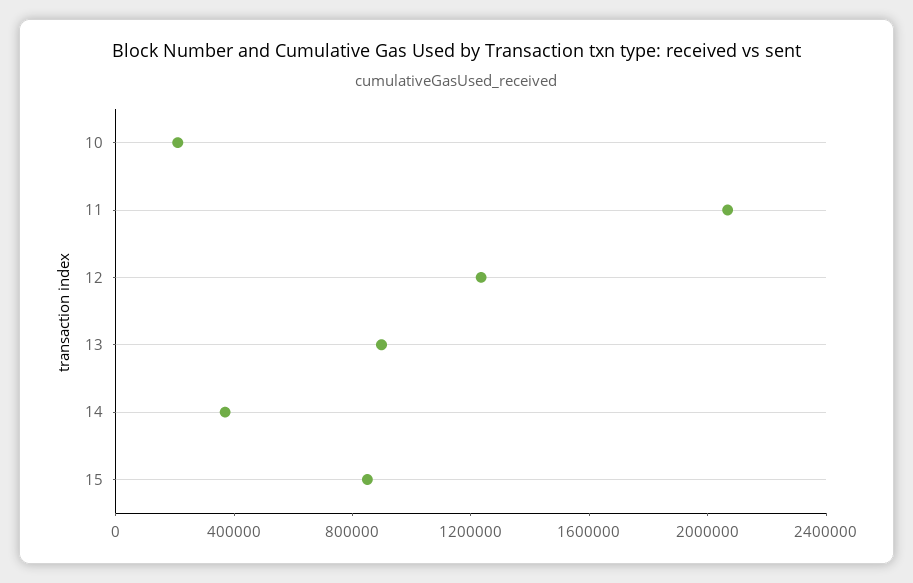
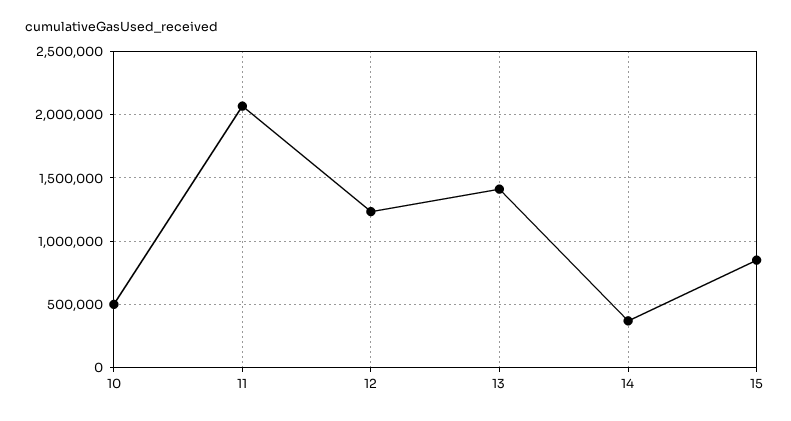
  {
-   "10": 200000,
+   "10": 500000,
    "11": 2050000,
    "12": 1250000,
-   "13": 900000,
+   "13": 1400000,
    "14": 350000,
    "15": 850000
  }

